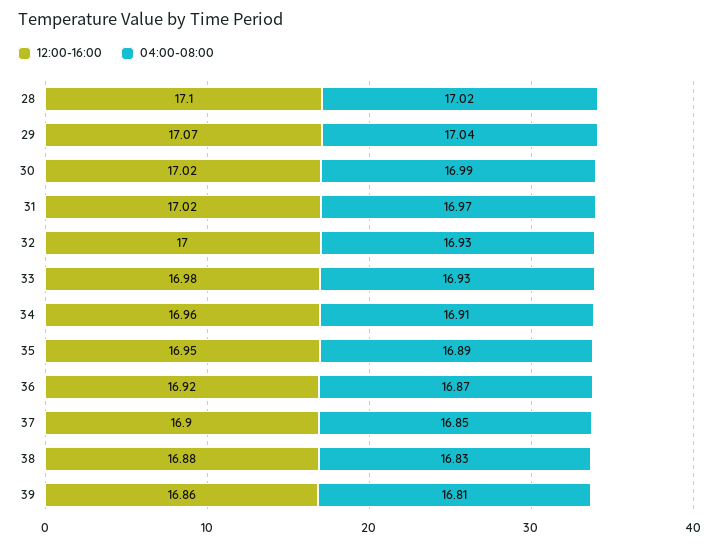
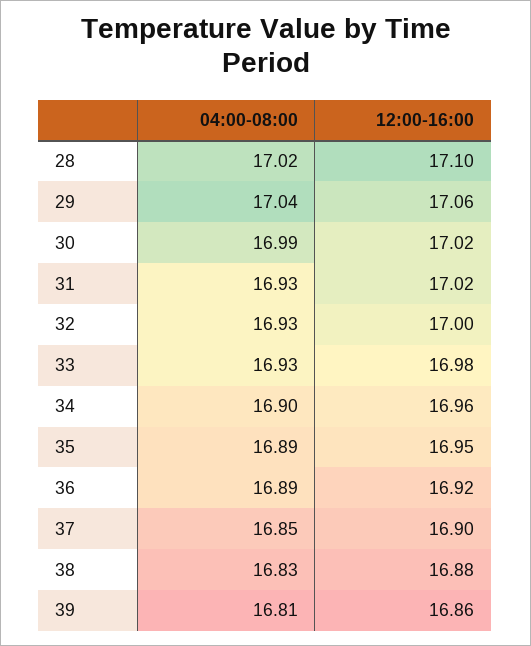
  {
    "12:00-16:00": {
      "28": 17.1,
-     "29": 17.07,
+     "29": 17.06,
      "30": 17.02,
      "31": 17.02,
      "32": 17,
      "33": 16.98,
      "34": 16.96,
      "35": 16.95,
      "36": 16.92,
      "37": 16.9,
      "38": 16.88,
      "39": 16.86
    },
    "04:00-08:00": {
      "28": 17.02,
      "29": 17.04,
      "30": 16.99,
-     "31": 16.97,
+     "31": 16.93,
      "32": 16.93,
      "33": 16.93,
-     "34": 16.91,
+     "34": 16.9,
      "35": 16.89,
-     "36": 16.87,
+     "36": 16.89,
      "37": 16.85,
      "38": 16.83,
      "39": 16.81
    }
  }

